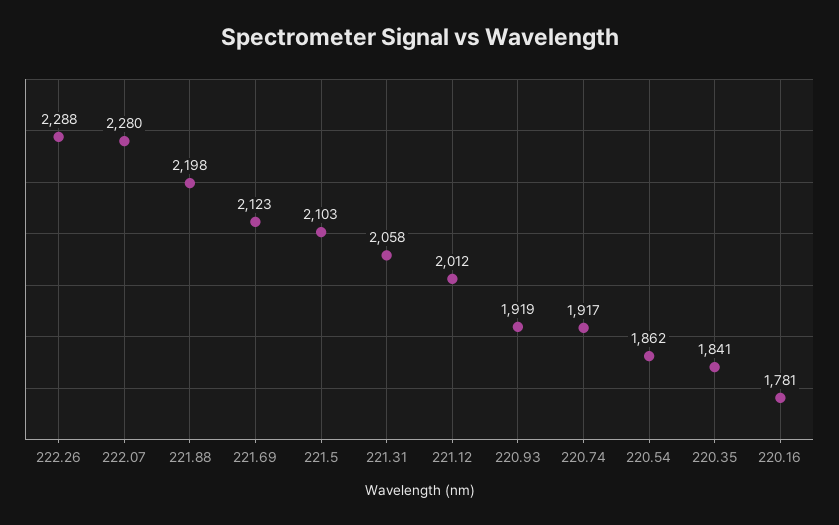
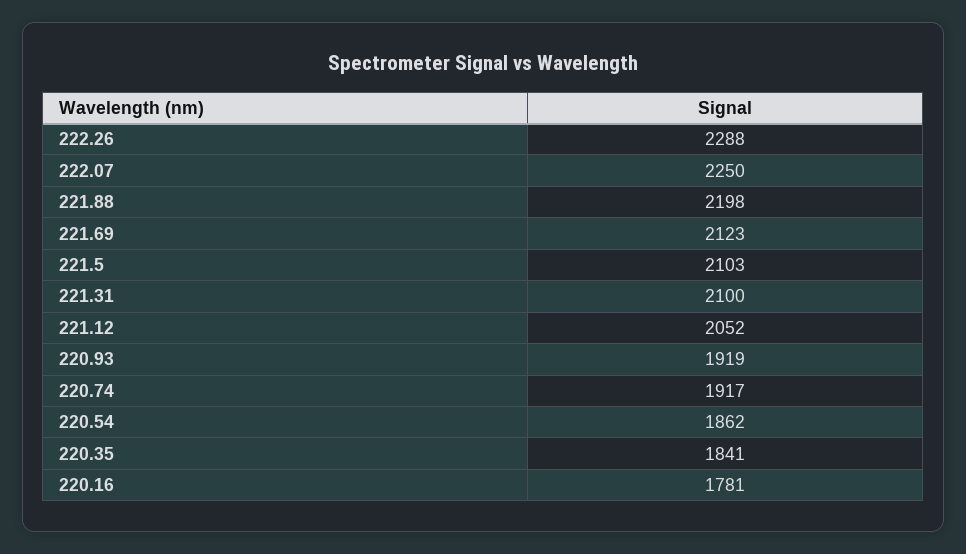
  {
    "222.26": 2288,
-   "222.07": 2280,
+   "222.07": 2250,
    "221.88": 2198,
    "221.69": 2123,
    "221.5": 2103,
-   "221.31": 2058,
+   "221.31": 2100,
-   "221.12": 2012,
+   "221.12": 2052,
    "220.93": 1919,
    "220.74": 1917,
    "220.54": 1862,
    "220.35": 1841,
    "220.16": 1781
  }

